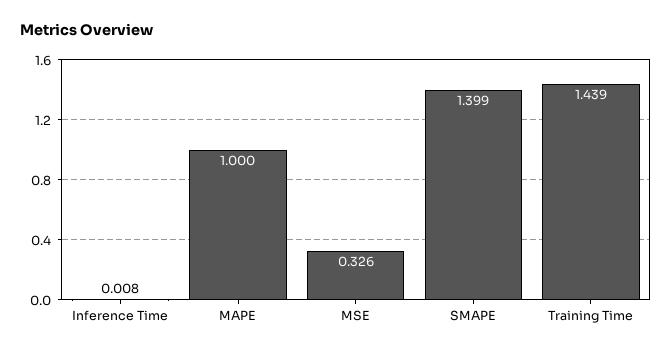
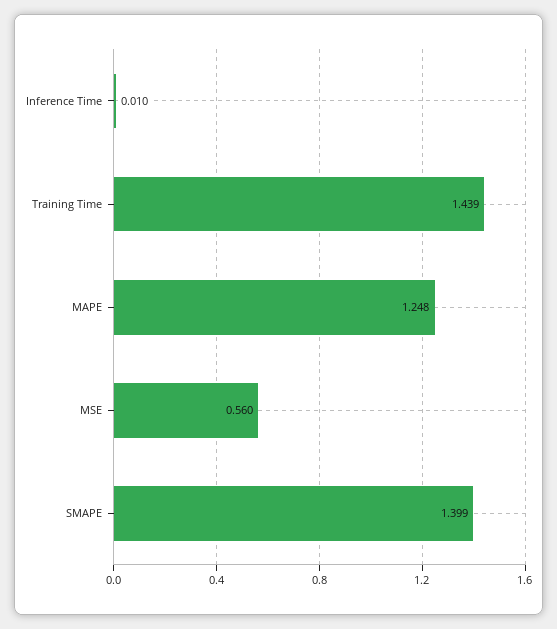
  {
-   "Inference Time": 0.008,
+   "Inference Time": 0.01,
-   "MAPE": 1,
+   "MAPE": 1.248,
-   "MSE": 0.326,
+   "MSE": 0.56,
    "SMAPE": 1.399,
    "Training Time": 1.439
  }

